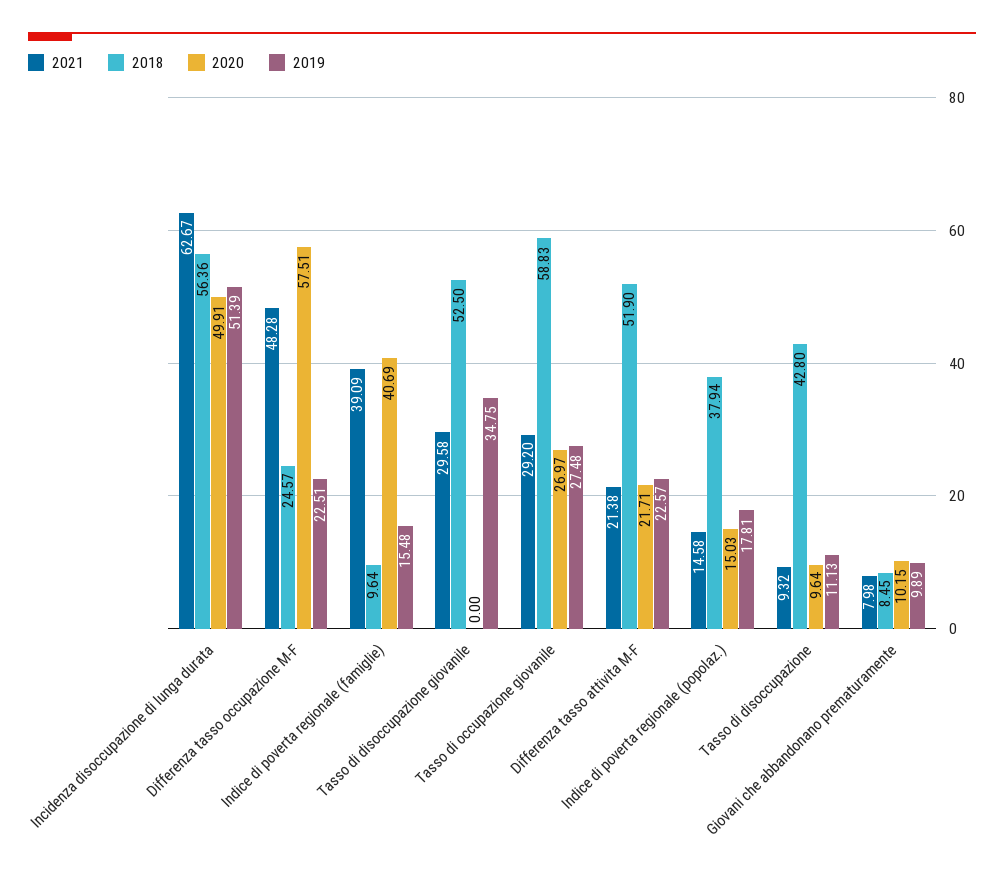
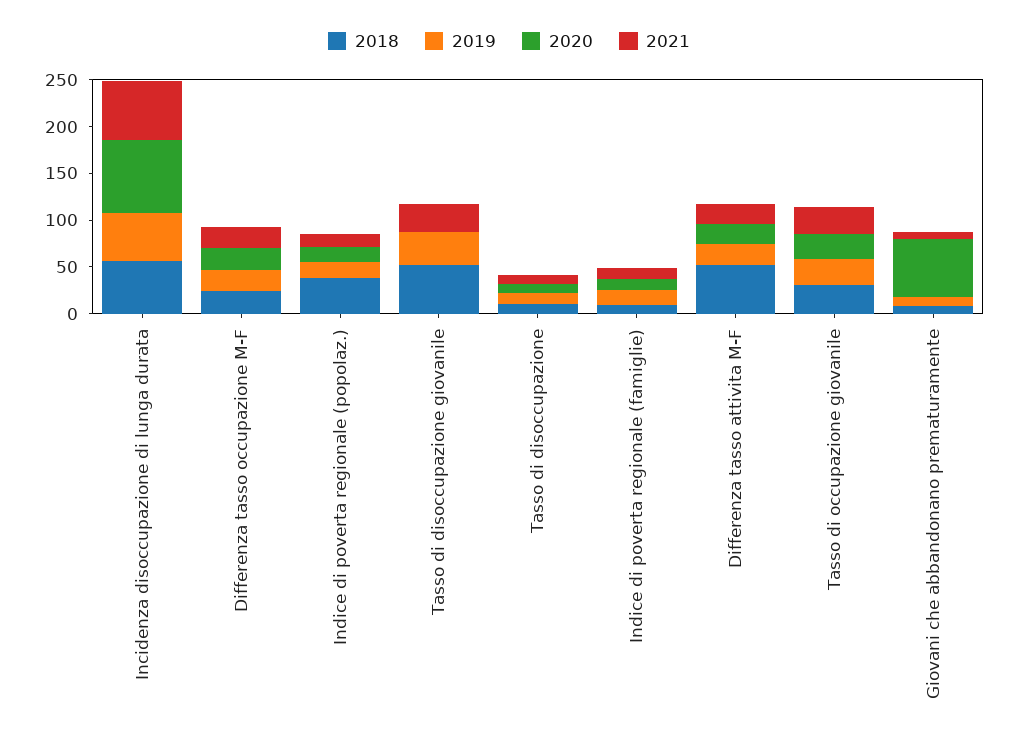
  {
    "2021": {
      "Incidenza disoccupazione di lunga durata": 62.67,
-     "Differenza tasso occupazione M-F": 48.28,
+     "Differenza tasso occupazione M-F": 20,
-     "Indice di poverta regionale (famiglie)": 39.09,
+     "Indice di poverta regionale (famiglie)": 10,
      "Tasso di disoccupazione giovanile": 29.58,
      "Tasso di occupazione giovanile": 29.2,
      "Differenza tasso attivita M-F": 21.38,
      "Indice di poverta regionale (popolaz.)": 14.58,
      "Tasso di disoccupazione": 9.32,
      "Giovani che abbandonano prematuramente": 7.98
    },
    "2018": {
      "Incidenza disoccupazione di lunga durata": 56.36,
      "Differenza tasso occupazione M-F": 24.57,
      "Indice di poverta regionale (famiglie)": 9.64,
      "Tasso di disoccupazione giovanile": 52.5,
-     "Tasso di occupazione giovanile": 58.83,
+     "Tasso di occupazione giovanile": 30,
      "Differenza tasso attivita M-F": 51.9,
      "Indice di poverta regionale (popolaz.)": 37.94,
-     "Tasso di disoccupazione": 42.8,
+     "Tasso di disoccupazione": 10,
      "Giovani che abbandonano prematuramente": 8.45
    },
    "2020": {
-     "Incidenza disoccupazione di lunga durata": 49.91,
+     "Incidenza disoccupazione di lunga durata": 80,
-     "Differenza tasso occupazione M-F": 57.51,
+     "Differenza tasso occupazione M-F": 20,
-     "Indice di poverta regionale (famiglie)": 40.69,
+     "Indice di poverta regionale (famiglie)": 10,
      "Tasso di disoccupazione giovanile": 0,
      "Tasso di occupazione giovanile": 26.97,
      "Differenza tasso attivita M-F": 21.71,
      "Indice di poverta regionale (popolaz.)": 15.03,
      "Tasso di disoccupazione": 9.64,
-     "Giovani che abbandonano prematuramente": 10.15
+     "Giovani che abbandonano prematuramente": 60
    },
    "2019": {
      "Incidenza disoccupazione di lunga durata": 51.39,
      "Differenza tasso occupazione M-F": 22.51,
      "Indice di poverta regionale (famiglie)": 15.48,
      "Tasso di disoccupazione giovanile": 34.75,
      "Tasso di occupazione giovanile": 27.48,
      "Differenza tasso attivita M-F": 22.57,
      "Indice di poverta regionale (popolaz.)": 17.81,
      "Tasso di disoccupazione": 11.13,
      "Giovani che abbandonano prematuramente": 9.89
    }
  }

